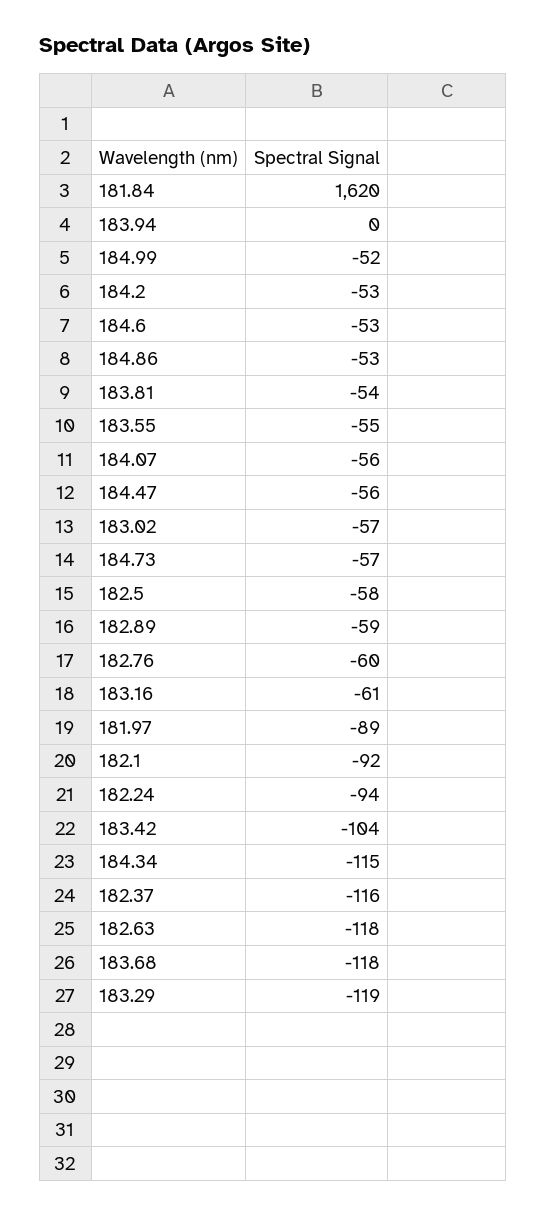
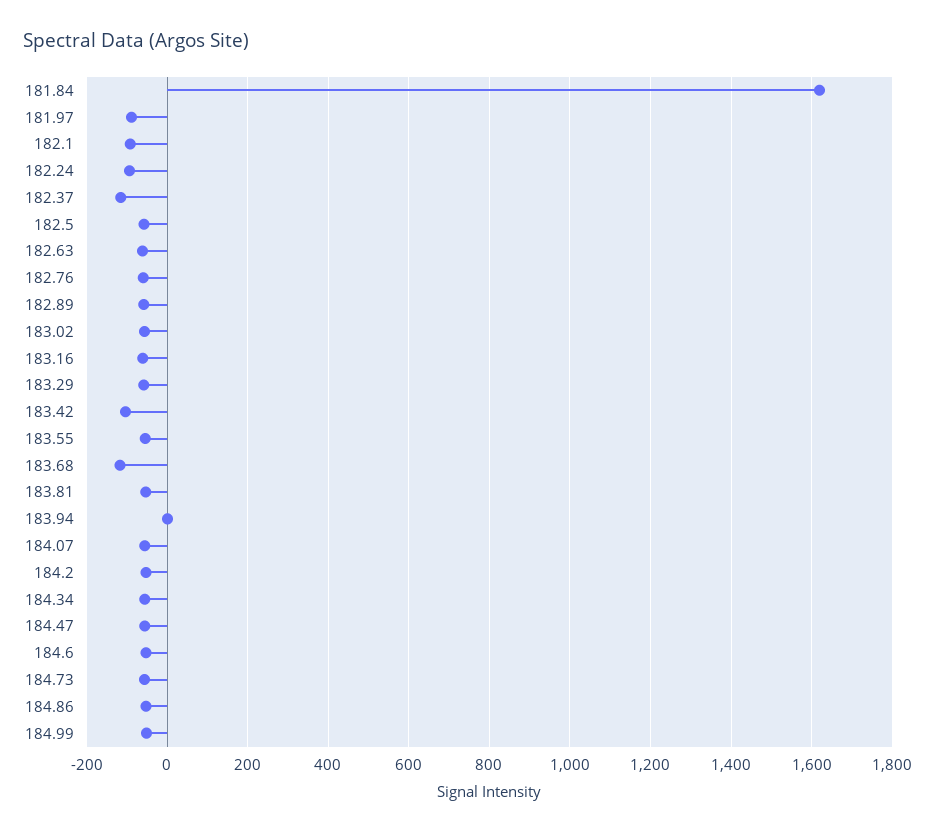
  {
    "181.84": 1620,
    "183.94": 0,
    "184.99": -52,
    "184.2": -53,
    "184.6": -53,
    "184.86": -53,
    "183.81": -54,
    "183.55": -55,
    "184.07": -56,
    "184.47": -56,
    "183.02": -57,
    "184.73": -57,
    "182.5": -58,
    "182.89": -59,
    "182.76": -60,
    "183.16": -61,
    "181.97": -89,
    "182.1": -92,
    "182.24": -94,
    "183.42": -104,
-   "184.34": -115,
+   "184.34": -60,
    "182.37": -116,
-   "182.63": -118,
+   "182.63": -60,
    "183.68": -118,
-   "183.29": -119
+   "183.29": -60
  }

